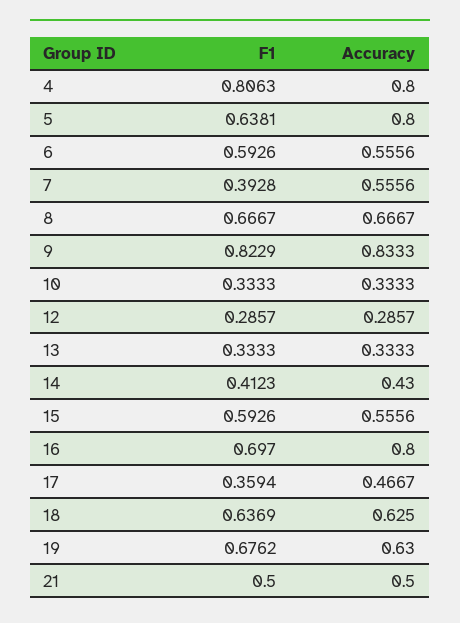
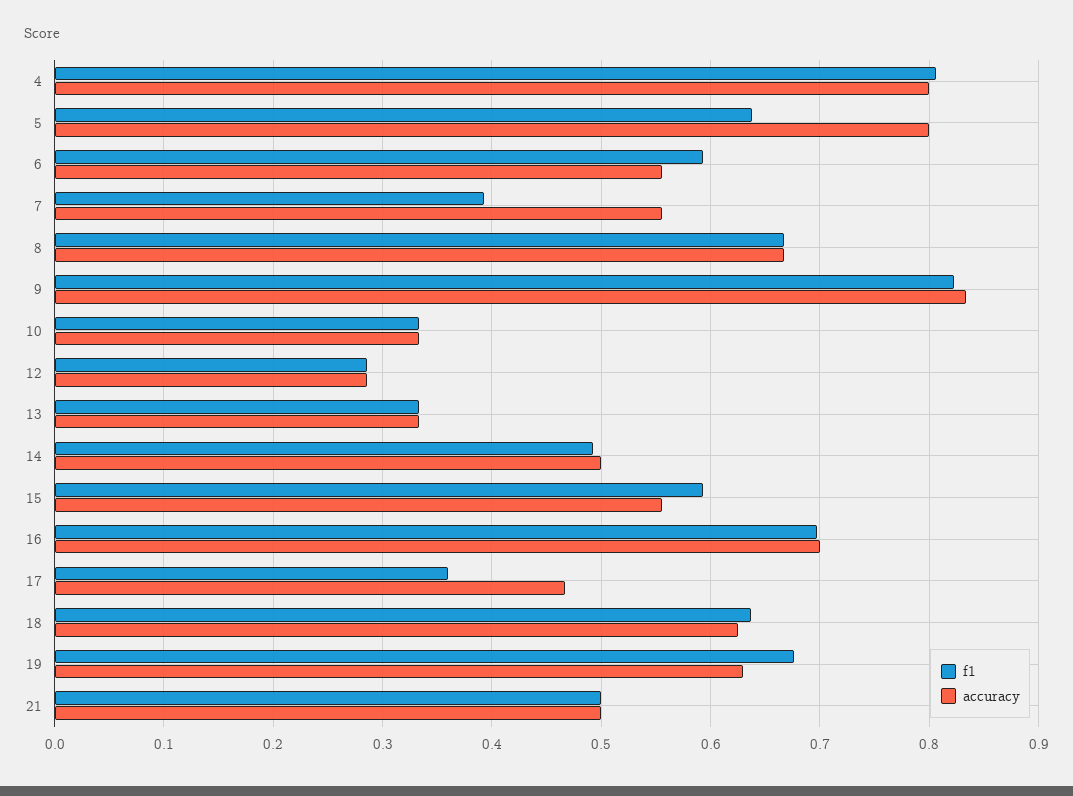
  {
    "F1": {
      "4": 0.8063,
      "5": 0.6381,
      "6": 0.5926,
      "7": 0.3928,
      "8": 0.6667,
      "9": 0.8229,
      "10": 0.3333,
      "12": 0.2857,
      "13": 0.3333,
-     "14": 0.4123,
+     "14": 0.49,
      "15": 0.5926,
      "16": 0.697,
      "17": 0.3594,
      "18": 0.6369,
      "19": 0.6762,
      "21": 0.5
    },
    "Accuracy": {
      "4": 0.8,
      "5": 0.8,
      "6": 0.5556,
      "7": 0.5556,
      "8": 0.6667,
      "9": 0.8333,
      "10": 0.3333,
      "12": 0.2857,
      "13": 0.3333,
-     "14": 0.43,
+     "14": 0.5,
      "15": 0.5556,
-     "16": 0.8,
+     "16": 0.7,
      "17": 0.4667,
      "18": 0.625,
      "19": 0.63,
      "21": 0.5
    }
  }

